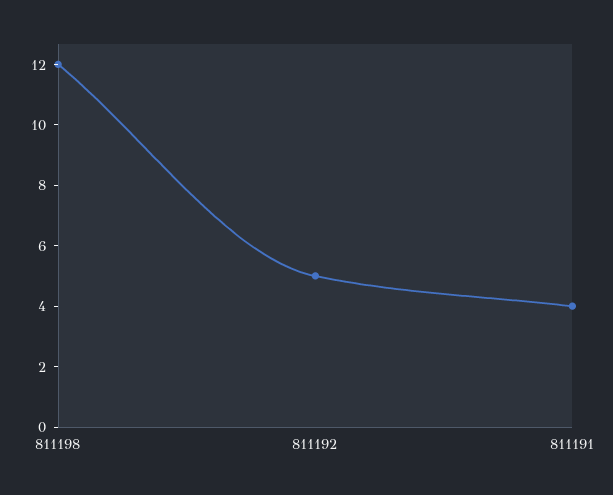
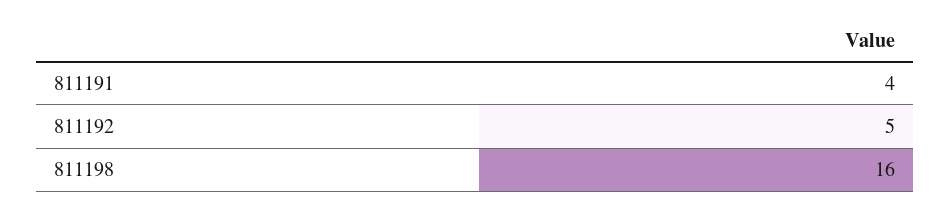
  {
-   "811198": 12,
+   "811198": 16,
    "811192": 5,
    "811191": 4
  }

